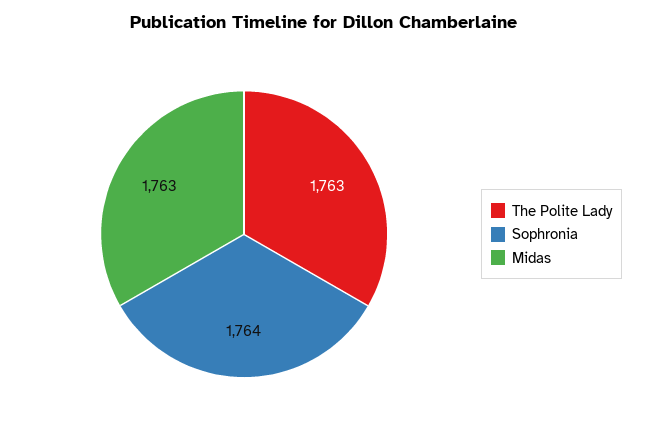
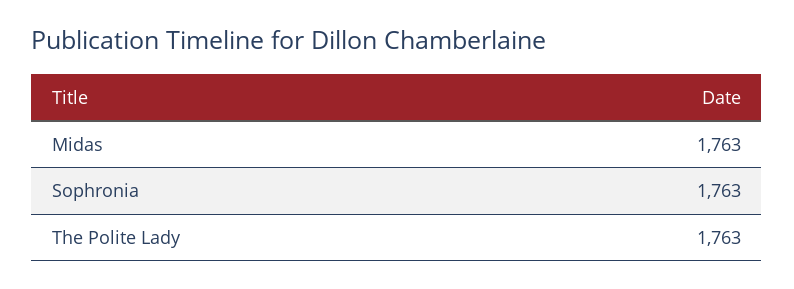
  {
    "The Polite Lady": 1763,
-   "Sophronia": 1764,
+   "Sophronia": 1763,
    "Midas": 1763
  }

